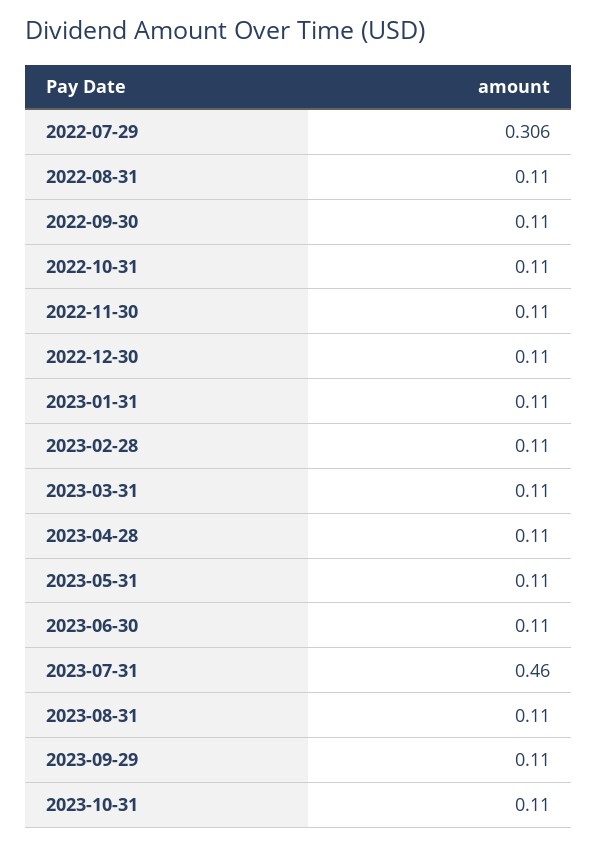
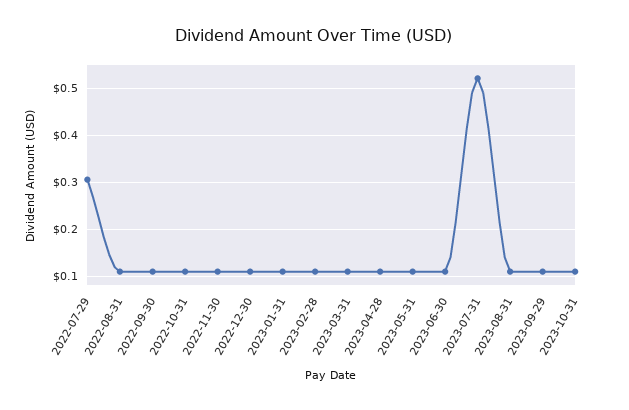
  {
    "2022-07-29": 0.306,
    "2022-08-31": 0.11,
    "2022-09-30": 0.11,
    "2022-10-31": 0.11,
    "2022-11-30": 0.11,
    "2022-12-30": 0.11,
    "2023-01-31": 0.11,
    "2023-02-28": 0.11,
    "2023-03-31": 0.11,
    "2023-04-28": 0.11,
    "2023-05-31": 0.11,
    "2023-06-30": 0.11,
-   "2023-07-31": 0.46,
+   "2023-07-31": 0.52,
    "2023-08-31": 0.11,
    "2023-09-29": 0.11,
    "2023-10-31": 0.11
  }

